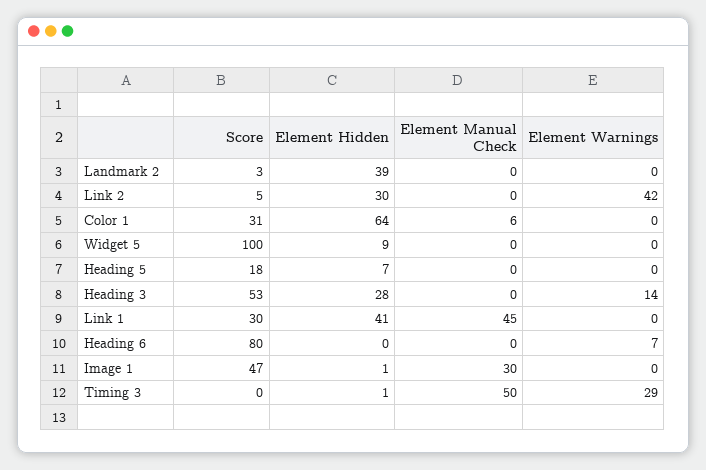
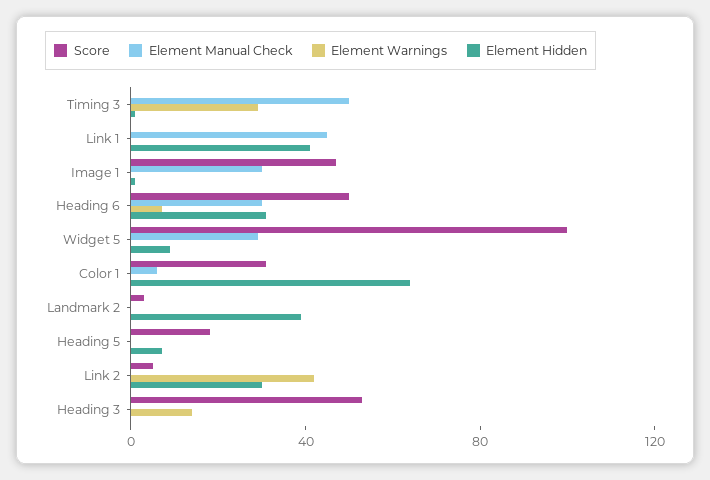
  {
    "Score": {
      "Landmark 2": 3,
      "Link 2": 5,
      "Color 1": 31,
      "Widget 5": 100,
      "Heading 5": 18,
      "Heading 3": 53,
-     "Link 1": 30,
+     "Link 1": 0,
-     "Heading 6": 80,
+     "Heading 6": 50,
      "Image 1": 47,
      "Timing 3": 0
    },
    "Element Hidden": {
      "Landmark 2": 39,
      "Link 2": 30,
      "Color 1": 64,
      "Widget 5": 9,
      "Heading 5": 7,
-     "Heading 3": 28,
+     "Heading 3": 0,
      "Link 1": 41,
-     "Heading 6": 0,
+     "Heading 6": 30,
      "Image 1": 1,
      "Timing 3": 1
    },
    "Element Manual Check": {
      "Landmark 2": 0,
      "Link 2": 0,
      "Color 1": 6,
-     "Widget 5": 0,
+     "Widget 5": 30,
      "Heading 5": 0,
      "Heading 3": 0,
      "Link 1": 45,
-     "Heading 6": 0,
+     "Heading 6": 30,
      "Image 1": 30,
      "Timing 3": 50
    },
    "Element Warnings": {
      "Landmark 2": 0,
      "Link 2": 42,
      "Color 1": 0,
      "Widget 5": 0,
      "Heading 5": 0,
      "Heading 3": 14,
      "Link 1": 0,
      "Heading 6": 7,
      "Image 1": 0,
      "Timing 3": 29
    }
  }

